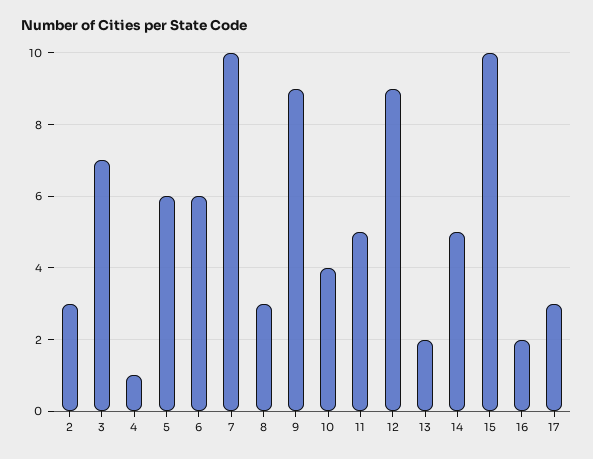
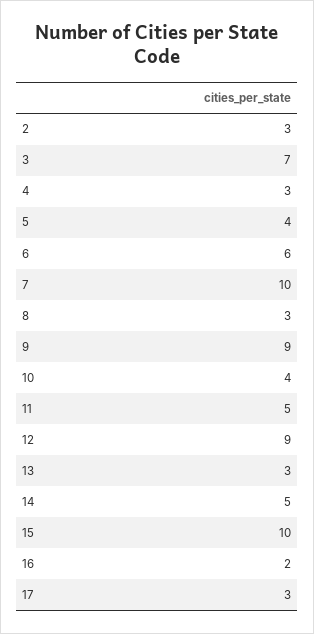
  {
    "2": 3,
    "3": 7,
-   "4": 1,
+   "4": 3,
-   "5": 6,
+   "5": 4,
    "6": 6,
    "7": 10,
    "8": 3,
    "9": 9,
    "10": 4,
    "11": 5,
    "12": 9,
-   "13": 2,
+   "13": 3,
    "14": 5,
    "15": 10,
    "16": 2,
    "17": 3
  }

